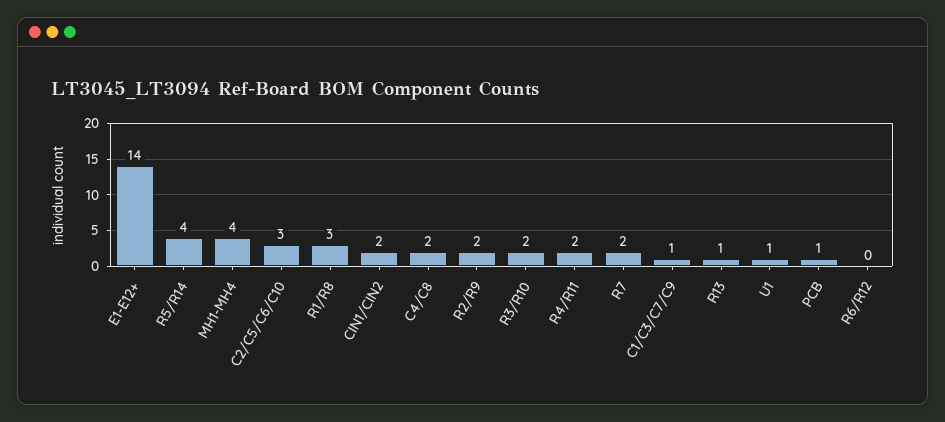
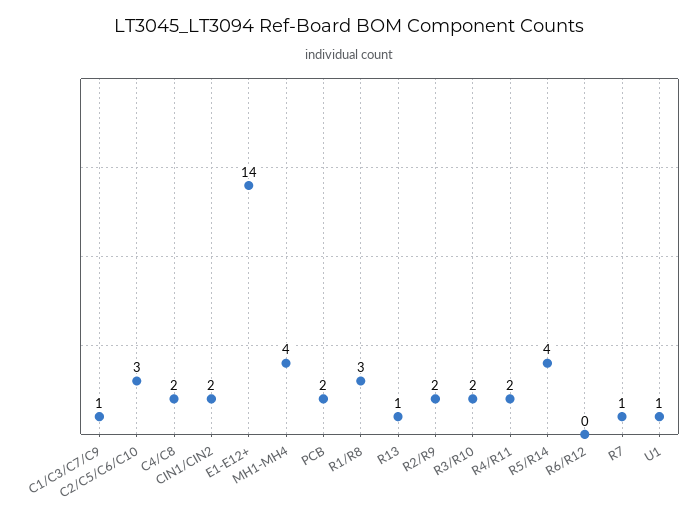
  {
    "E1-E12+": 14,
    "R5/R14": 4,
    "MH1-MH4": 4,
    "C2/C5/C6/C10": 3,
    "R1/R8": 3,
    "CIN1/CIN2": 2,
    "C4/C8": 2,
    "R2/R9": 2,
    "R3/R10": 2,
    "R4/R11": 2,
-   "R7": 2,
+   "R7": 1,
    "C1/C3/C7/C9": 1,
    "R13": 1,
    "U1": 1,
-   "PCB": 1,
+   "PCB": 2,
    "R6/R12": 0
  }

